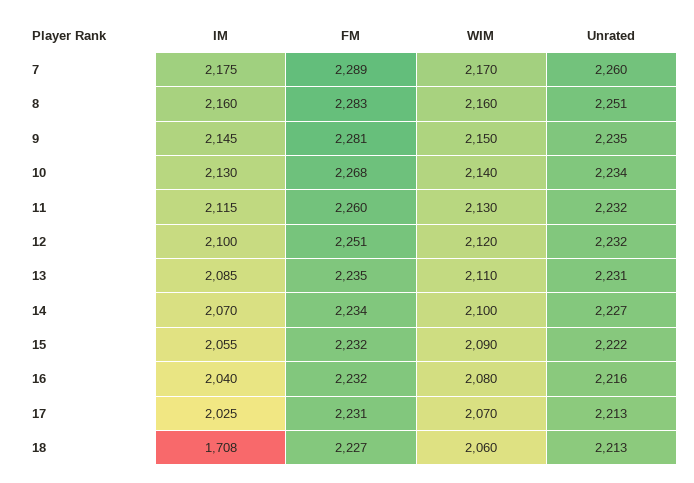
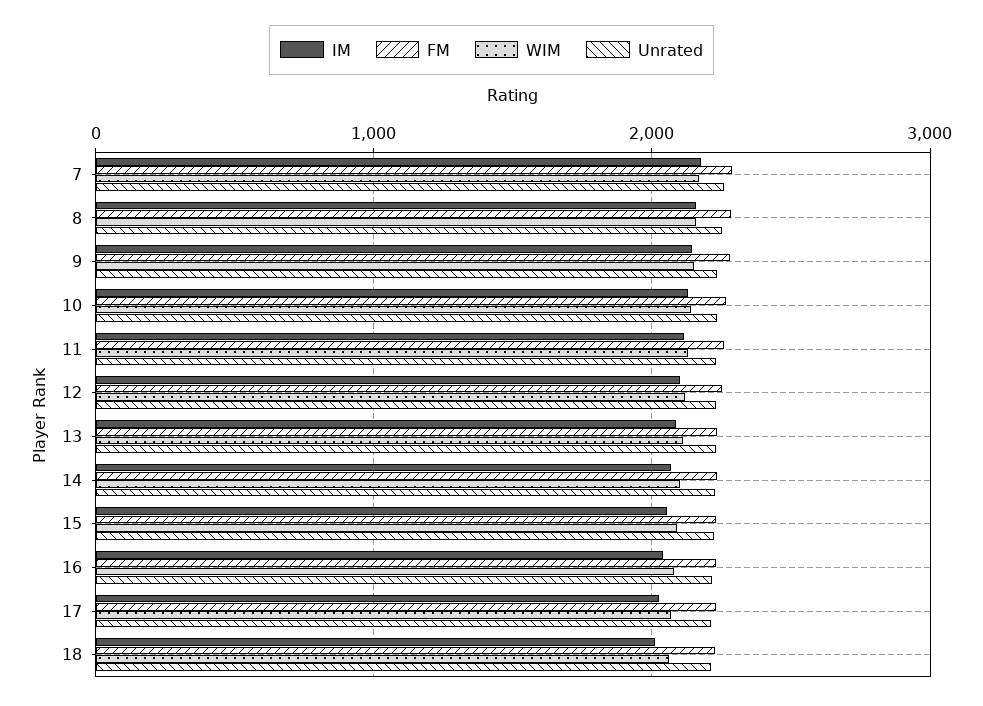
  {
    "IM": {
      "7": 2175,
      "8": 2160,
      "9": 2145,
      "10": 2130,
      "11": 2115,
      "12": 2100,
      "13": 2085,
      "14": 2070,
      "15": 2055,
      "16": 2040,
      "17": 2025,
-     "18": 1708
+     "18": 2000
    },
    "FM": {
      "7": 2289,
      "8": 2283,
      "9": 2281,
      "10": 2268,
      "11": 2260,
      "12": 2251,
      "13": 2235,
      "14": 2234,
      "15": 2232,
      "16": 2232,
      "17": 2231,
      "18": 2227
    },
    "WIM": {
      "7": 2170,
      "8": 2160,
      "9": 2150,
      "10": 2140,
      "11": 2130,
      "12": 2120,
      "13": 2110,
      "14": 2100,
      "15": 2090,
      "16": 2080,
      "17": 2070,
      "18": 2060
    },
    "Unrated": {
      "7": 2260,
      "8": 2251,
      "9": 2235,
      "10": 2234,
      "11": 2232,
      "12": 2232,
      "13": 2231,
      "14": 2227,
      "15": 2222,
      "16": 2216,
      "17": 2213,
      "18": 2213
    }
  }

